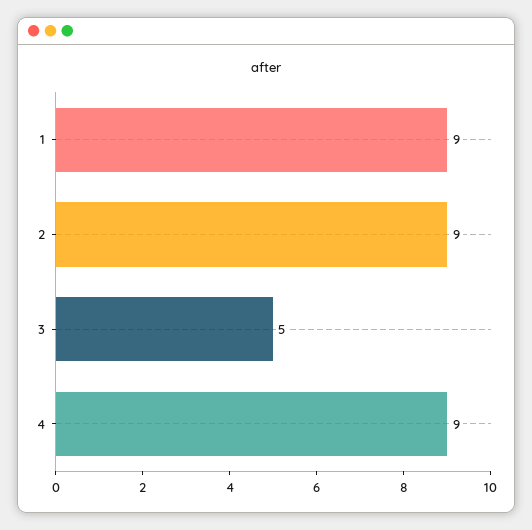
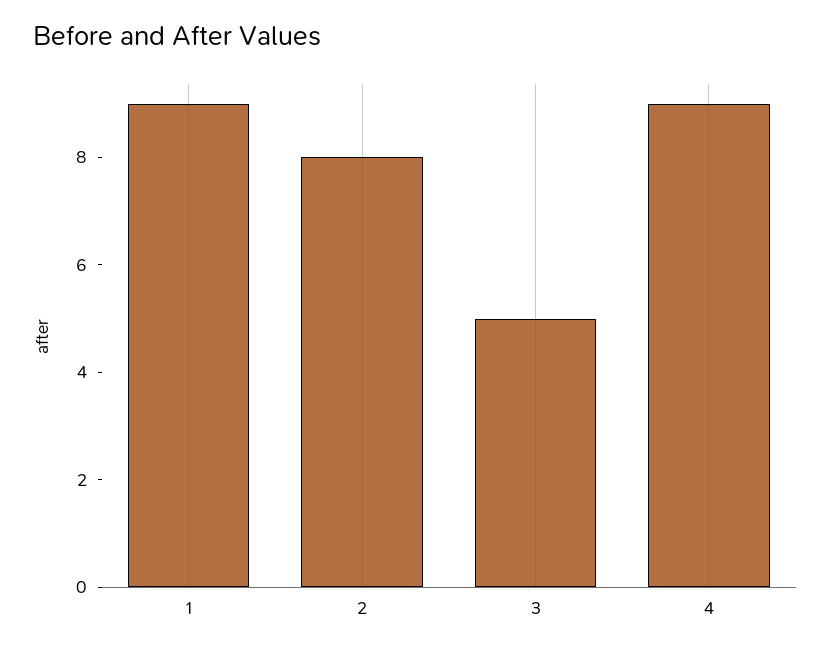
  {
    "1": 9,
-   "2": 9,
+   "2": 8,
    "3": 5,
    "4": 9
  }

